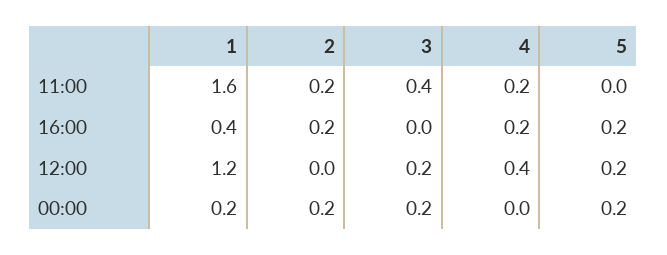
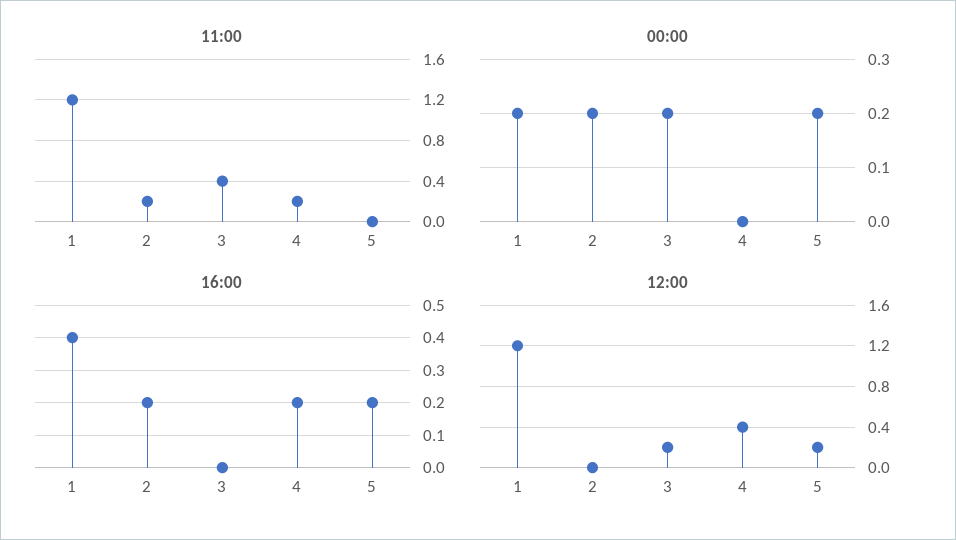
  {
    "11:00": {
-     "1": 1.6,
+     "1": 1.2,
      "2": 0.2,
      "3": 0.4,
      "4": 0.2,
      "5": 0
    },
    "16:00": {
      "1": 0.4,
      "2": 0.2,
      "3": 0,
      "4": 0.2,
      "5": 0.2
    },
    "12:00": {
      "1": 1.2,
      "2": 0,
      "3": 0.2,
      "4": 0.4,
      "5": 0.2
    },
    "00:00": {
      "1": 0.2,
      "2": 0.2,
      "3": 0.2,
      "4": 0,
      "5": 0.2
    }
  }

